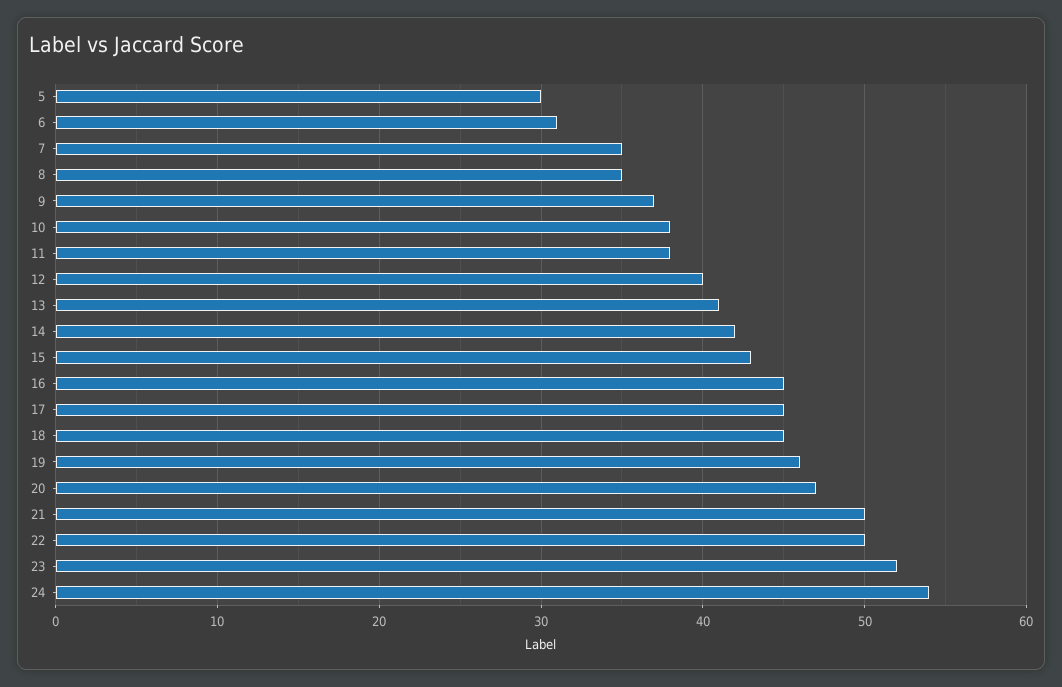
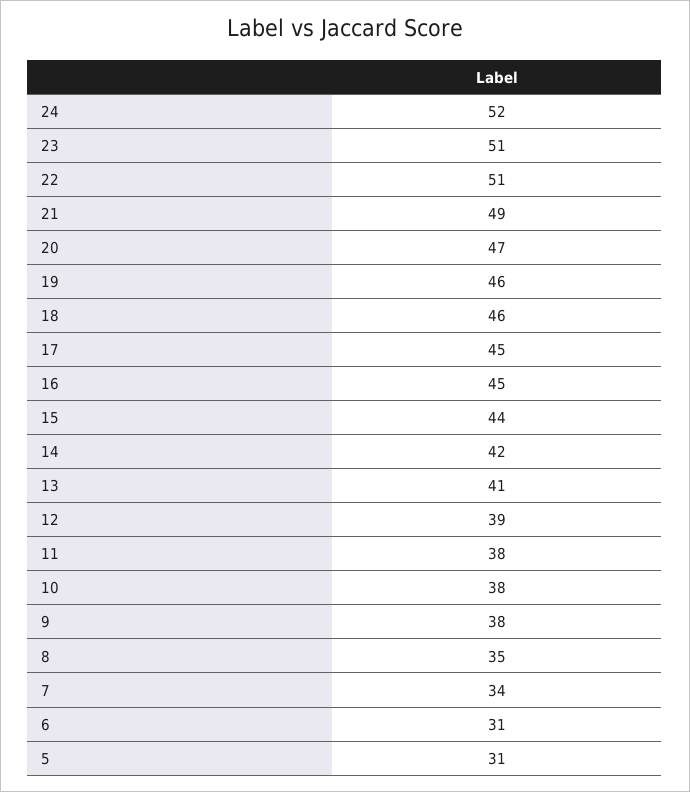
  {
-   "5": 30,
+   "5": 31,
    "6": 31,
-   "7": 35,
+   "7": 34,
    "8": 35,
-   "9": 37,
+   "9": 38,
    "10": 38,
    "11": 38,
-   "12": 40,
+   "12": 39,
    "13": 41,
    "14": 42,
-   "15": 43,
+   "15": 44,
    "16": 45,
    "17": 45,
-   "18": 45,
+   "18": 46,
    "19": 46,
    "20": 47,
-   "21": 50,
+   "21": 49,
-   "22": 50,
+   "22": 51,
-   "23": 52,
+   "23": 51,
-   "24": 54
+   "24": 52
  }

